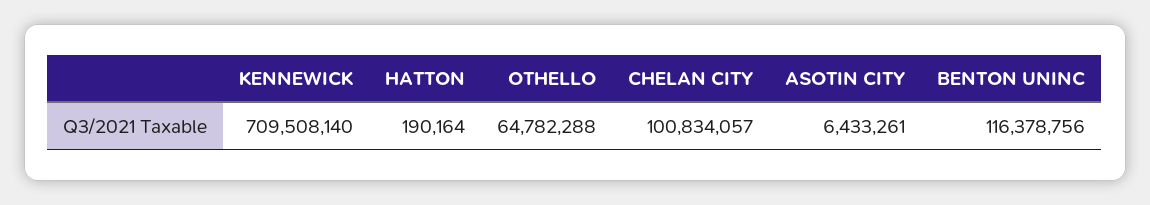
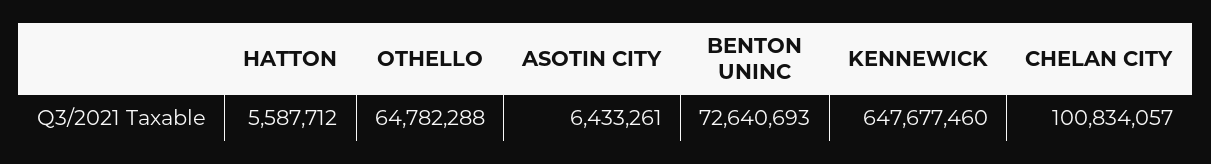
  {
-   "KENNEWICK": 709508140,
+   "KENNEWICK": 647677460,
-   "HATTON": 190164,
+   "HATTON": 5587712,
    "OTHELLO": 64782288,
    "CHELAN CITY": 100834057,
    "ASOTIN CITY": 6433261,
-   "BENTON UNINC": 116378756
+   "BENTON UNINC": 72640693
  }

